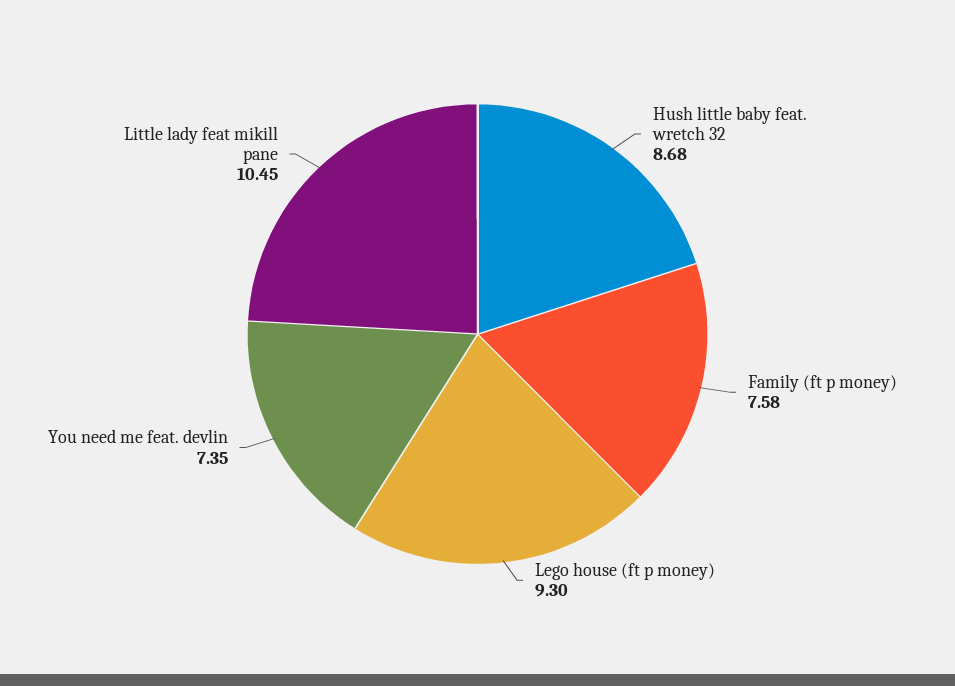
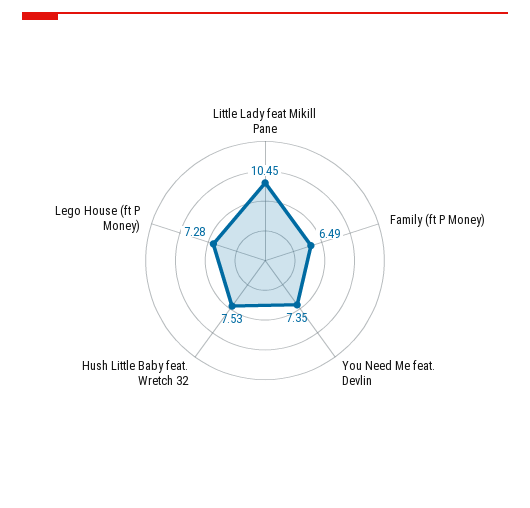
  {
-   "Hush little baby feat. wretch 32": 8.68,
+   "Hush little baby feat. wretch 32": 7.53,
-   "Family (ft p money)": 7.58,
+   "Family (ft p money)": 6.49,
-   "Lego house (ft p money)": 9.3,
+   "Lego house (ft p money)": 7.28,
    "You need me feat. devlin": 7.35,
    "Little lady feat mikill pane": 10.45
  }

